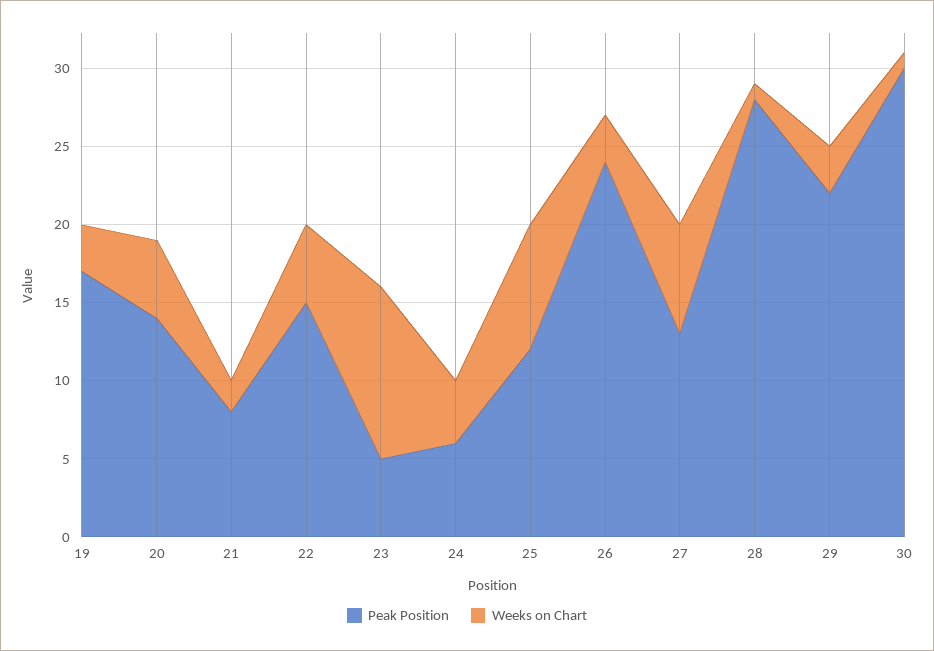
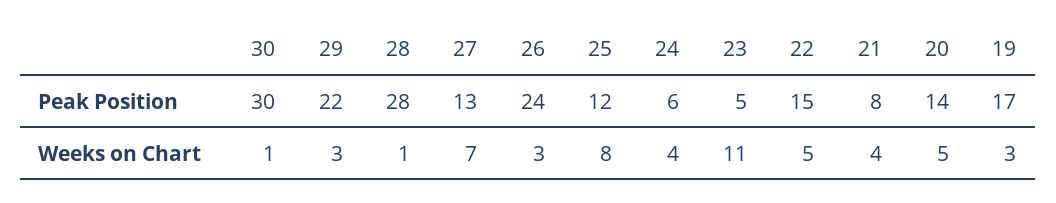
  {
    "Peak Position": {
      "19": 17,
      "20": 14,
      "21": 8,
      "22": 15,
      "23": 5,
      "24": 6,
      "25": 12,
      "26": 24,
      "27": 13,
      "28": 28,
      "29": 22,
      "30": 30
    },
    "Weeks on Chart": {
      "19": 3,
      "20": 5,
-     "21": 2,
+     "21": 4,
      "22": 5,
      "23": 11,
      "24": 4,
      "25": 8,
      "26": 3,
      "27": 7,
      "28": 1,
      "29": 3,
      "30": 1
    }
  }

